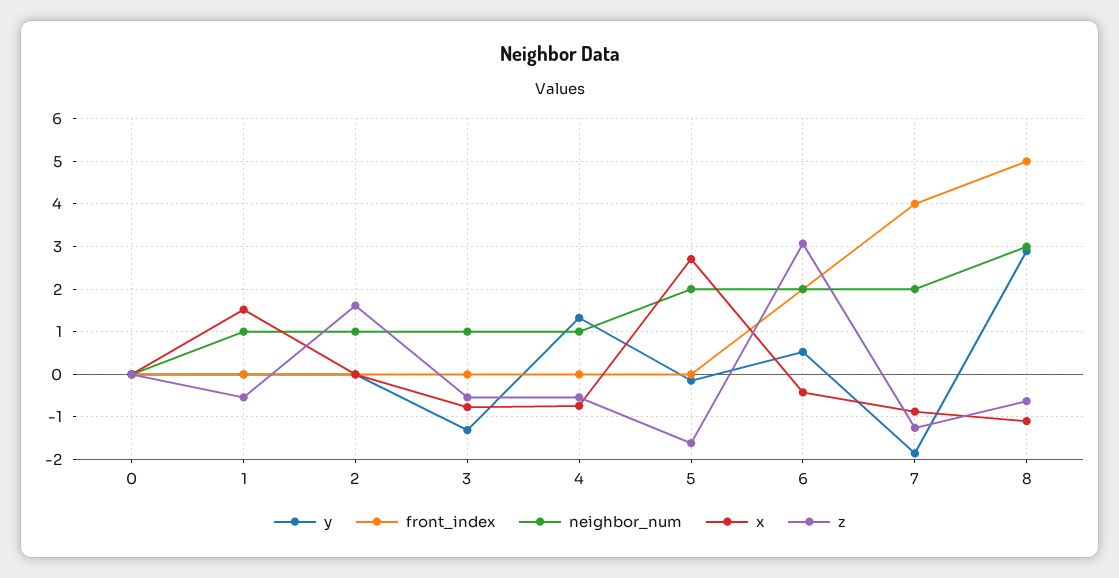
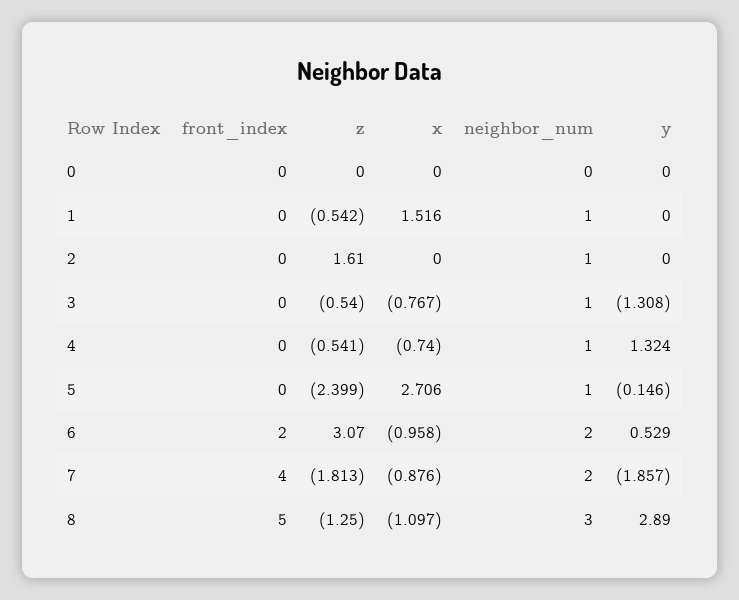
  {
    "y": {
      "0": 0,
      "1": 0,
      "2": 0,
      "3": -1.308,
      "4": 1.324,
      "5": -0.146,
      "6": 0.529,
      "7": -1.857,
      "8": 2.89
    },
    "front_index": {
      "0": 0,
      "1": 0,
      "2": 0,
      "3": 0,
      "4": 0,
      "5": 0,
      "6": 2,
      "7": 4,
      "8": 5
    },
    "neighbor_num": {
      "0": 0,
      "1": 1,
      "2": 1,
      "3": 1,
      "4": 1,
-     "5": 2,
+     "5": 1,
      "6": 2,
      "7": 2,
      "8": 3
    },
    "x": {
      "0": 0,
      "1": 1.516,
      "2": 0,
      "3": -0.767,
      "4": -0.74,
      "5": 2.706,
-     "6": -0.4,
+     "6": -0.958,
      "7": -0.876,
      "8": -1.097
    },
    "z": {
      "0": 0,
      "1": -0.542,
      "2": 1.61,
      "3": -0.54,
      "4": -0.541,
-     "5": -1.6,
+     "5": -2.399,
      "6": 3.07,
-     "7": -1.2,
+     "7": -1.813,
-     "8": -0.6
+     "8": -1.25
    }
  }

